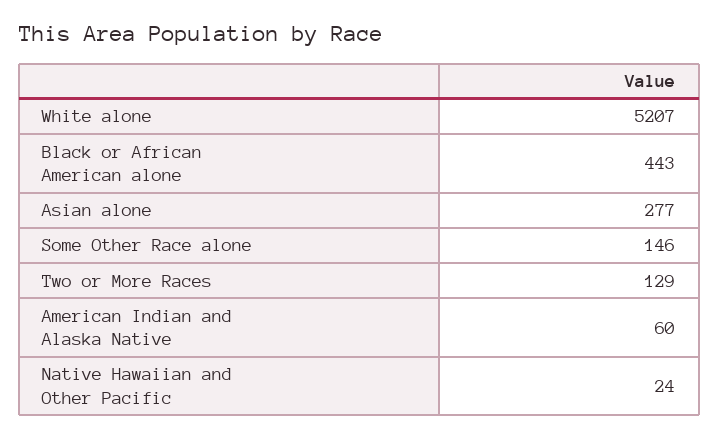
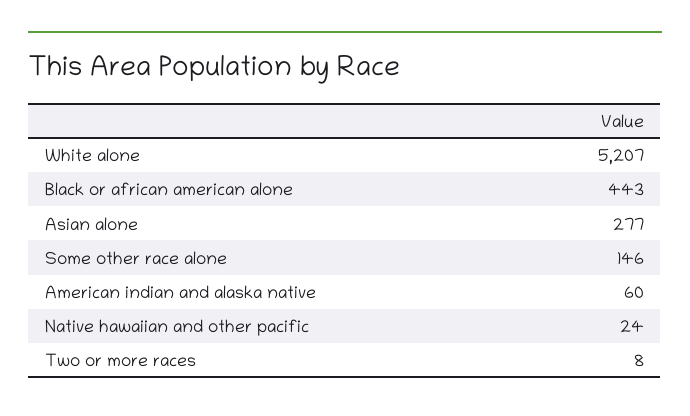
  {
    "White alone": 5207,
    "Black or African American alone": 443,
    "Asian alone": 277,
    "Some Other Race alone": 146,
-   "Two or More Races": 129,
+   "Two or More Races": 8,
    "American Indian and Alaska Native": 60,
    "Native Hawaiian and Other Pacific": 24
  }

